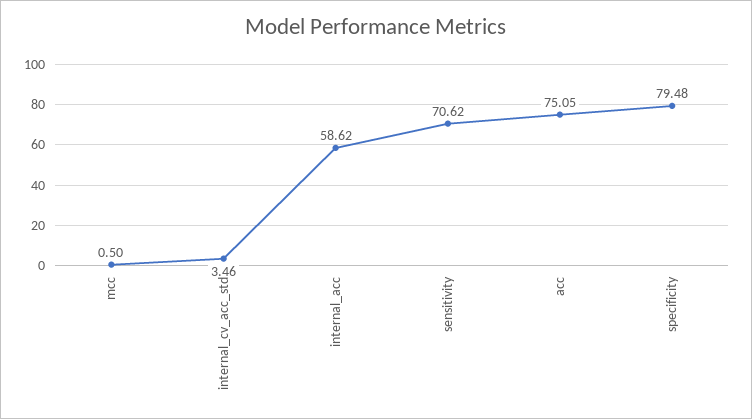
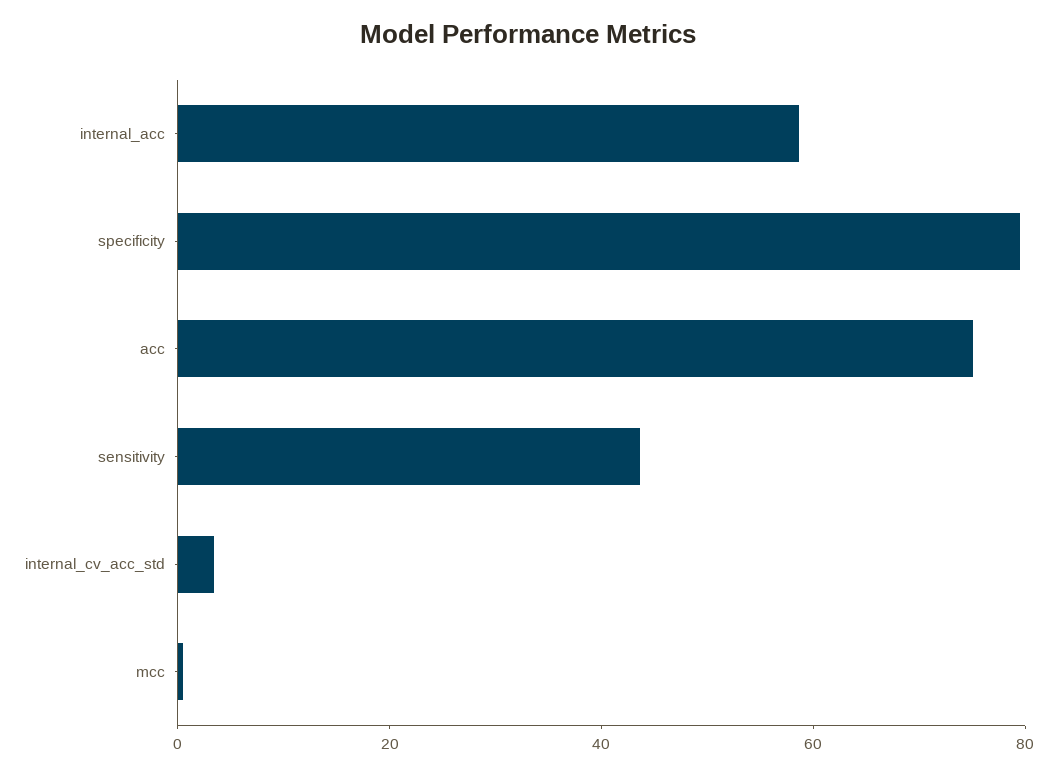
  {
    "mcc": 0.5,
    "internal_cv_acc_std": 3.46,
    "internal_acc": 58.62,
-   "sensitivity": 70.62,
+   "sensitivity": 45,
    "acc": 75.05,
    "specificity": 79.48
  }

